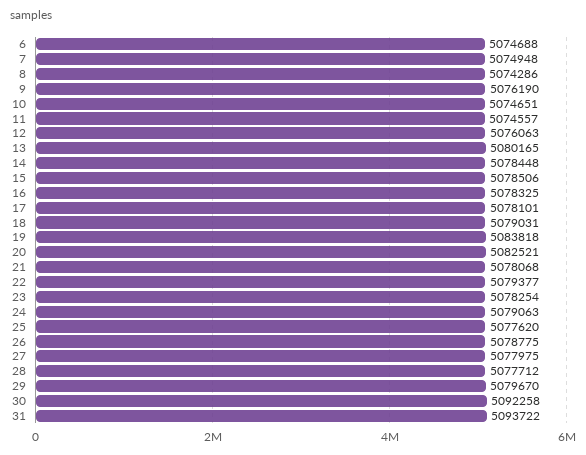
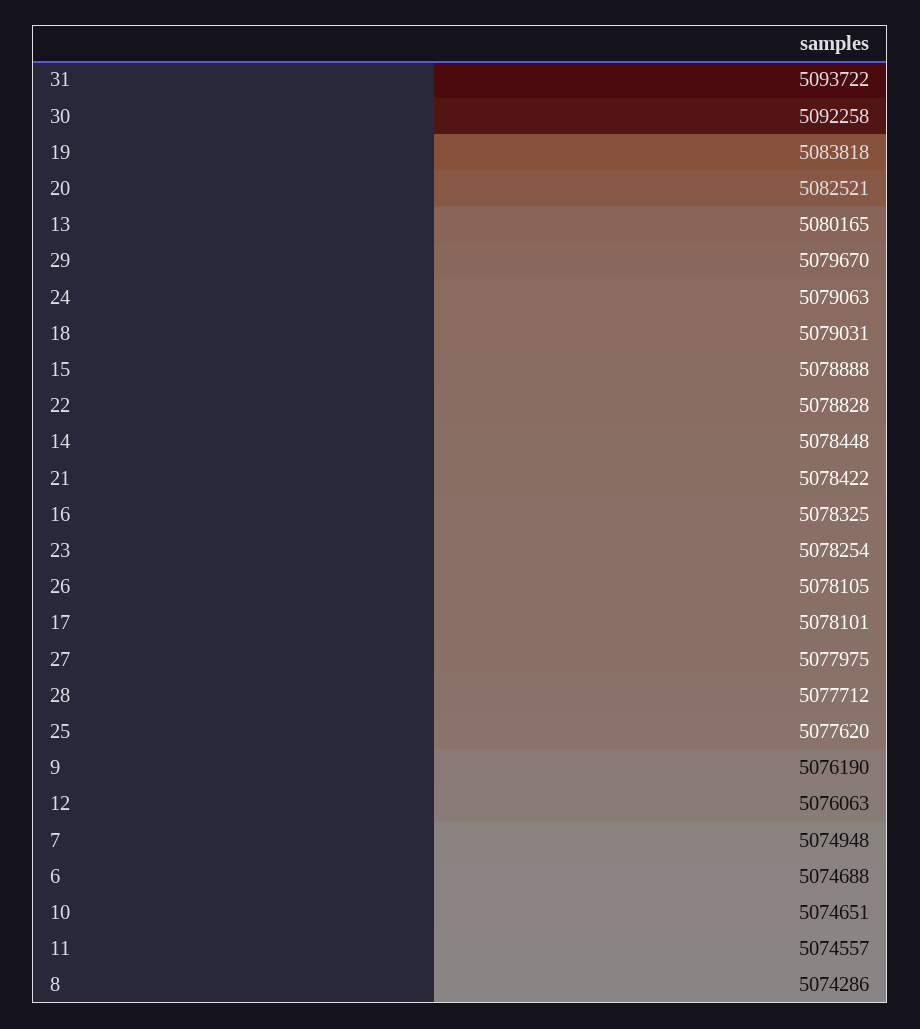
  {
    "6": 5074688,
    "7": 5074948,
    "8": 5074286,
    "9": 5076190,
    "10": 5074651,
    "11": 5074557,
    "12": 5076063,
    "13": 5080165,
    "14": 5078448,
-   "15": 5078506,
+   "15": 5078888,
    "16": 5078325,
    "17": 5078101,
    "18": 5079031,
    "19": 5083818,
    "20": 5082521,
-   "21": 5078068,
+   "21": 5078422,
-   "22": 5079377,
+   "22": 5078828,
    "23": 5078254,
    "24": 5079063,
    "25": 5077620,
-   "26": 5078775,
+   "26": 5078105,
    "27": 5077975,
    "28": 5077712,
    "29": 5079670,
    "30": 5092258,
    "31": 5093722
  }

